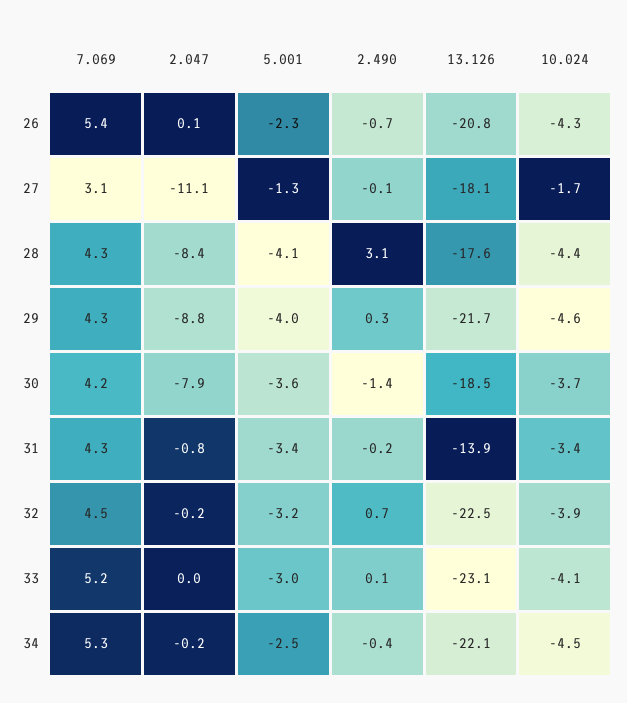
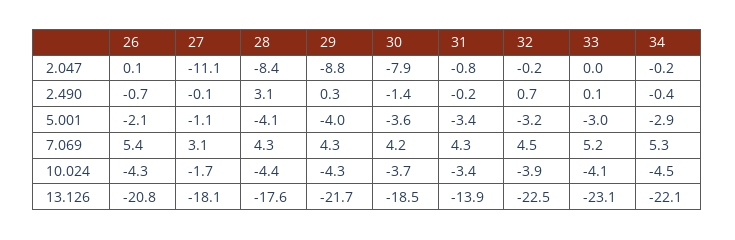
  {
    "7.069": {
      "26": 5.4,
      "27": 3.1,
      "28": 4.3,
      "29": 4.3,
      "30": 4.2,
      "31": 4.3,
      "32": 4.5,
      "33": 5.2,
      "34": 5.3
    },
    "2.047": {
      "26": 0.1,
      "27": -11.1,
      "28": -8.4,
      "29": -8.8,
      "30": -7.9,
      "31": -0.8,
      "32": -0.2,
      "33": 0,
      "34": -0.2
    },
    "5.001": {
-     "26": -2.3,
+     "26": -2.1,
-     "27": -1.3,
+     "27": -1.1,
      "28": -4.1,
      "29": -4,
      "30": -3.6,
      "31": -3.4,
      "32": -3.2,
      "33": -3,
-     "34": -2.5
+     "34": -2.9
    },
    "2.490": {
      "26": -0.7,
      "27": -0.1,
      "28": 3.1,
      "29": 0.3,
      "30": -1.4,
      "31": -0.2,
      "32": 0.7,
      "33": 0.1,
      "34": -0.4
    },
    "13.126": {
      "26": -20.8,
      "27": -18.1,
      "28": -17.6,
      "29": -21.7,
      "30": -18.5,
      "31": -13.9,
      "32": -22.5,
      "33": -23.1,
      "34": -22.1
    },
    "10.024": {
      "26": -4.3,
      "27": -1.7,
      "28": -4.4,
-     "29": -4.6,
+     "29": -4.3,
      "30": -3.7,
      "31": -3.4,
      "32": -3.9,
      "33": -4.1,
      "34": -4.5
    }
  }

